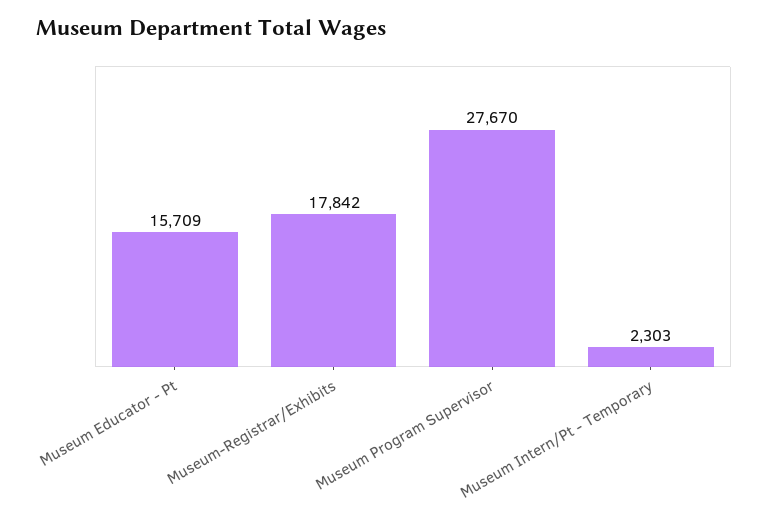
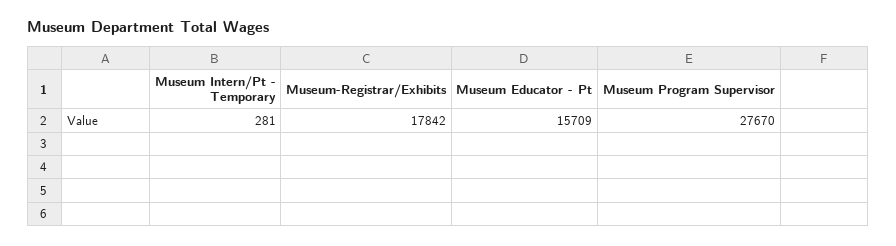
  {
    "Museum Educator - Pt": 15709,
    "Museum-Registrar/Exhibits": 17842,
    "Museum Program Supervisor": 27670,
-   "Museum Intern/Pt - Temporary": 2303
+   "Museum Intern/Pt - Temporary": 281
  }

